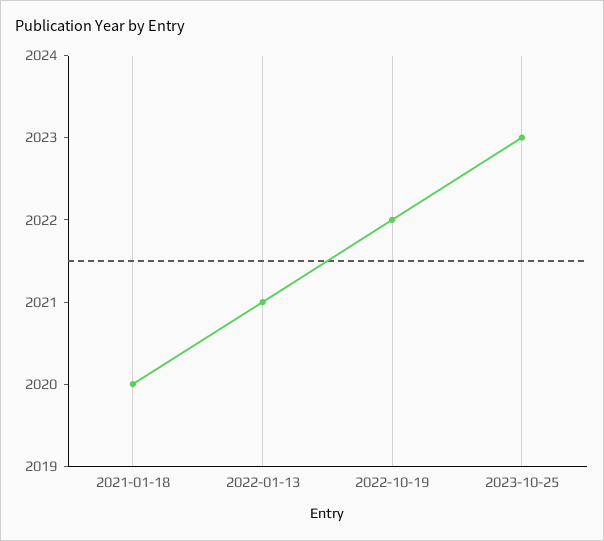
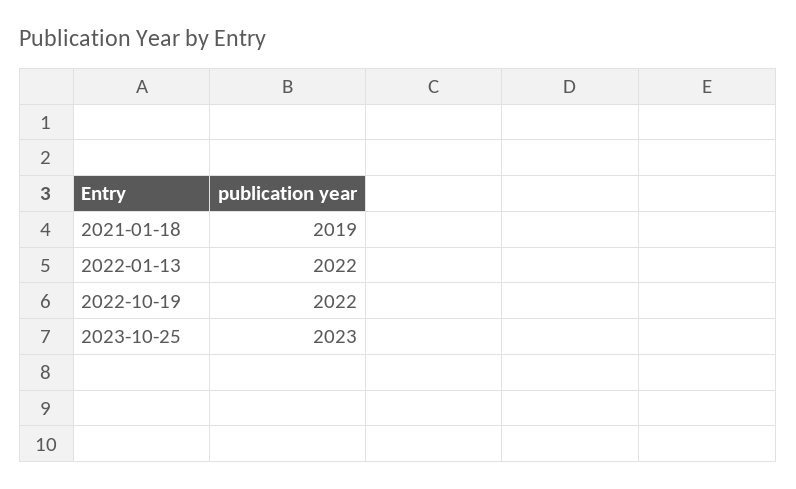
  {
-   "2021-01-18": 2020,
+   "2021-01-18": 2019,
-   "2022-01-13": 2021,
+   "2022-01-13": 2022,
    "2022-10-19": 2022,
    "2023-10-25": 2023
  }

